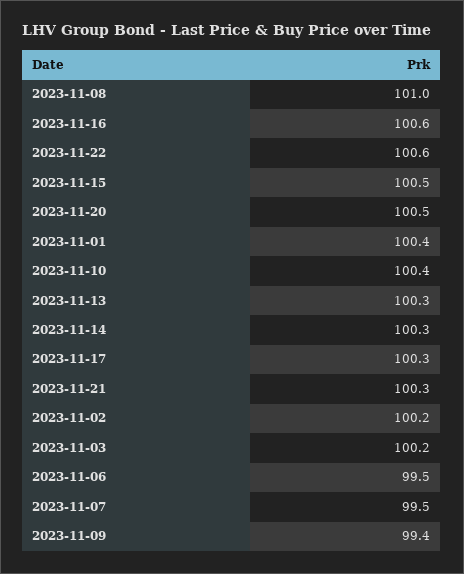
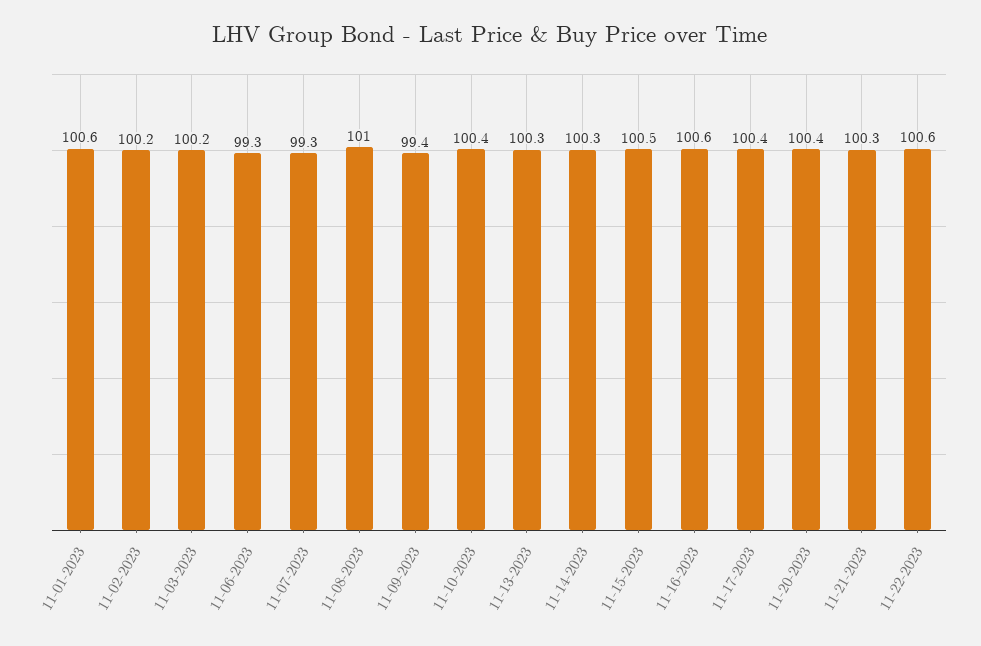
  {
    "2023-11-08": 101,
    "2023-11-16": 100.6,
    "2023-11-22": 100.6,
    "2023-11-15": 100.5,
-   "2023-11-20": 100.5,
+   "2023-11-20": 100.4,
-   "2023-11-01": 100.4,
+   "2023-11-01": 100.6,
    "2023-11-10": 100.4,
    "2023-11-13": 100.3,
    "2023-11-14": 100.3,
-   "2023-11-17": 100.3,
+   "2023-11-17": 100.4,
    "2023-11-21": 100.3,
    "2023-11-02": 100.2,
    "2023-11-03": 100.2,
-   "2023-11-06": 99.5,
+   "2023-11-06": 99.3,
-   "2023-11-07": 99.5,
+   "2023-11-07": 99.3,
    "2023-11-09": 99.4
  }

